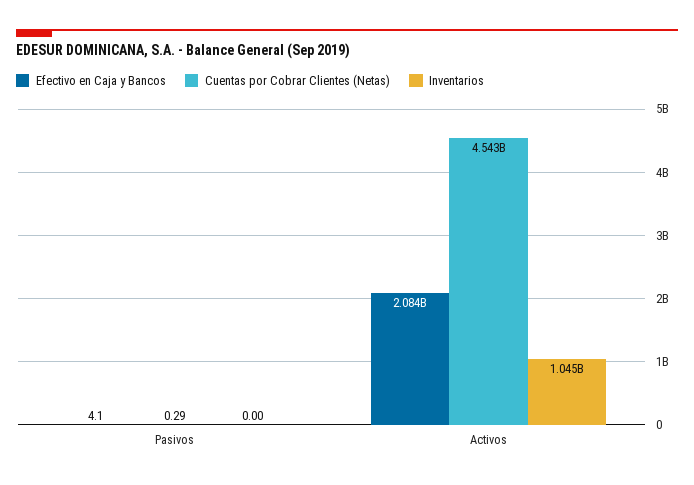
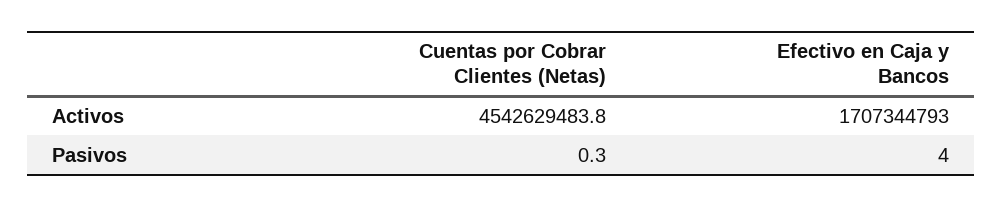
  {
    "Efectivo en Caja y Bancos": {
      "Pasivos": 4.1,
-     "Activos": 2084000000
+     "Activos": 1707344793
    },
    "Cuentas por Cobrar Clientes (Netas)": {
      "Pasivos": 0.29,
      "Activos": 4542629483.8
-   },
+   }
-   "Inventarios": {
-     "Pasivos": 0,
-     "Activos": 1045000000
-   }
  }

